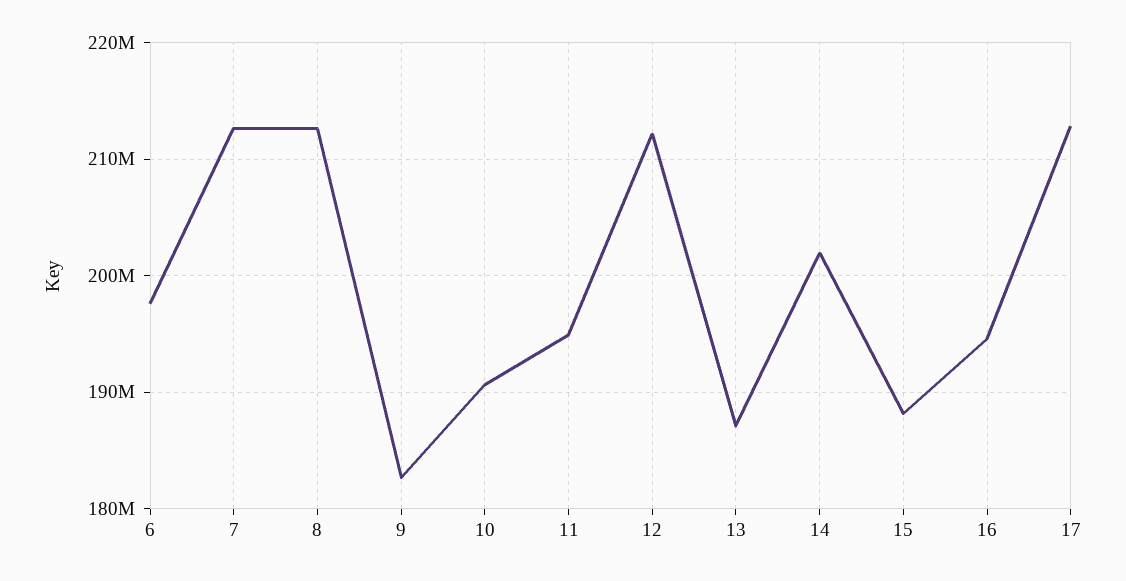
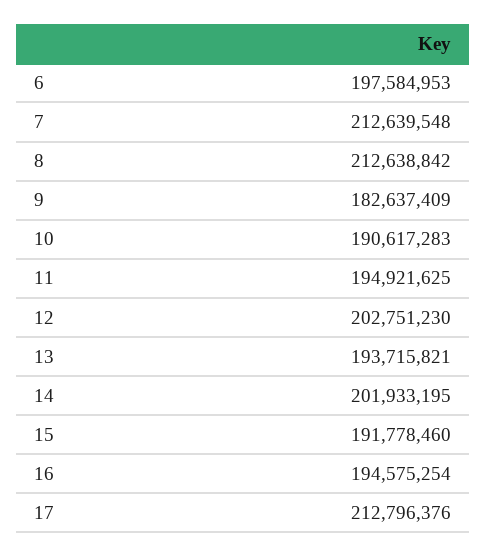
  {
    "6": 197584953,
    "7": 212639548,
    "8": 212638842,
    "9": 182637409,
    "10": 190617283,
    "11": 194921625,
-   "12": 212000000,
+   "12": 202751230,
-   "13": 187000000,
+   "13": 193715821,
    "14": 201933195,
-   "15": 188000000,
+   "15": 191778460,
    "16": 194575254,
    "17": 212796376
  }

